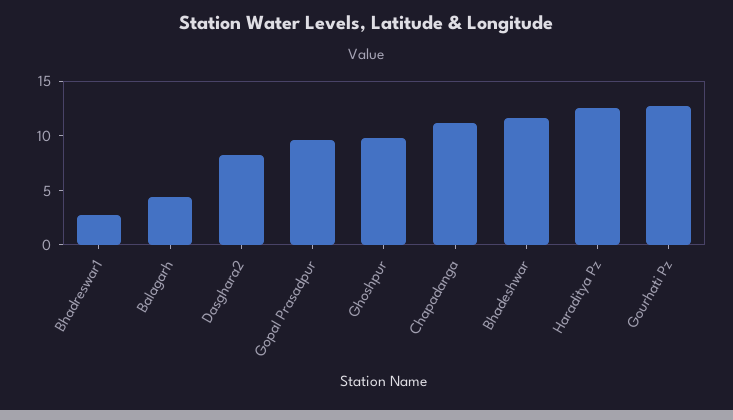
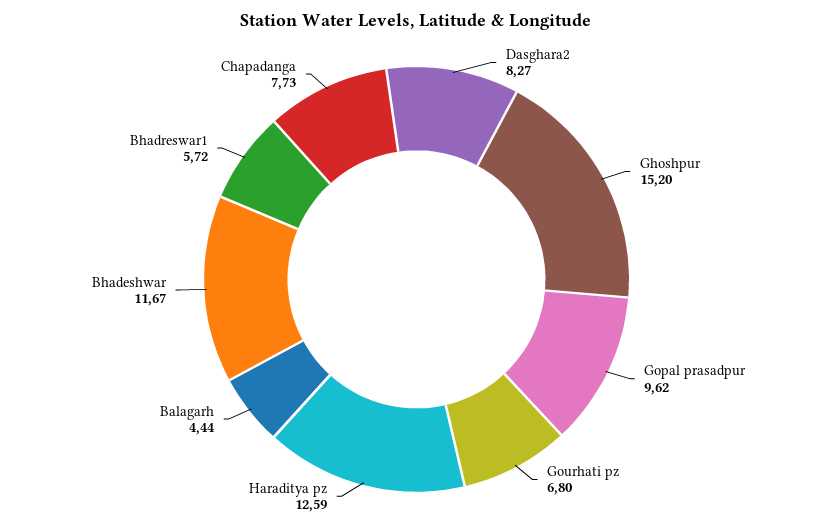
  {
-   "Bhadreswar1": 3,
+   "Bhadreswar1": 5.72,
    "Balagarh": 4.44,
    "Dasghara2": 8.27,
    "Gopal Prasadpur": 9.62,
-   "Ghoshpur": 10,
+   "Ghoshpur": 15.2,
-   "Chapadanga": 11,
+   "Chapadanga": 7.73,
    "Bhadeshwar": 11.67,
    "Haraditya Pz": 12.59,
-   "Gourhati Pz": 13
+   "Gourhati Pz": 6.8
  }

